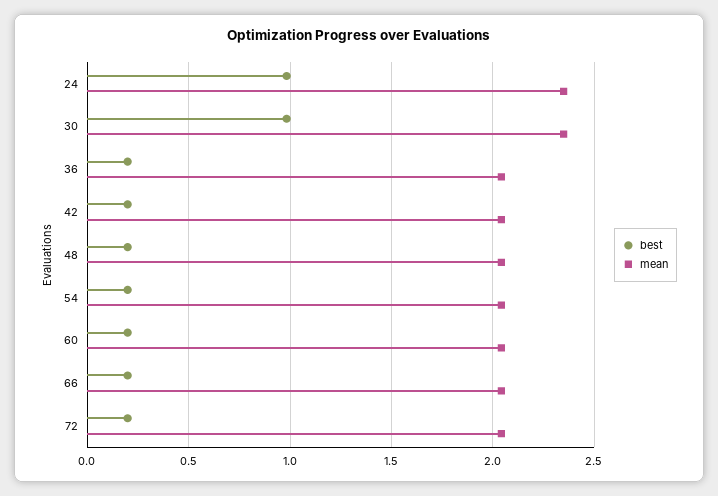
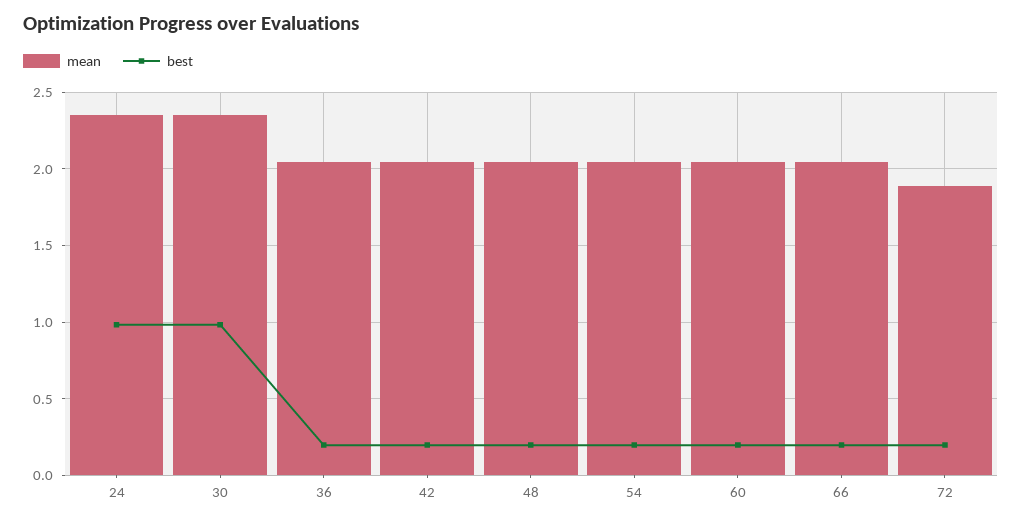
  {
    "best": {
      "24": 1,
      "30": 1,
      "36": 0.2,
      "42": 0.2,
      "48": 0.2,
      "54": 0.2,
      "60": 0.2,
      "66": 0.2,
      "72": 0.2
    },
    "mean": {
      "24": 2.35,
      "30": 2.35,
      "36": 2.05,
      "42": 2.05,
      "48": 2.05,
      "54": 2.05,
      "60": 2.05,
      "66": 2.05,
-     "72": 2.05
+     "72": 1.9
    }
  }

